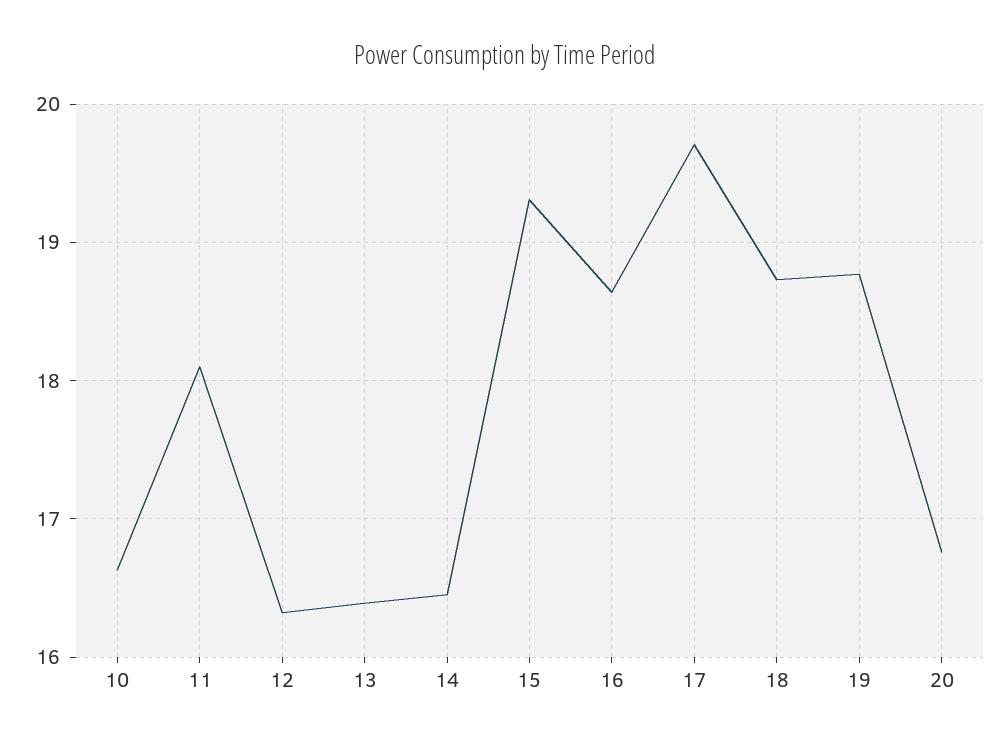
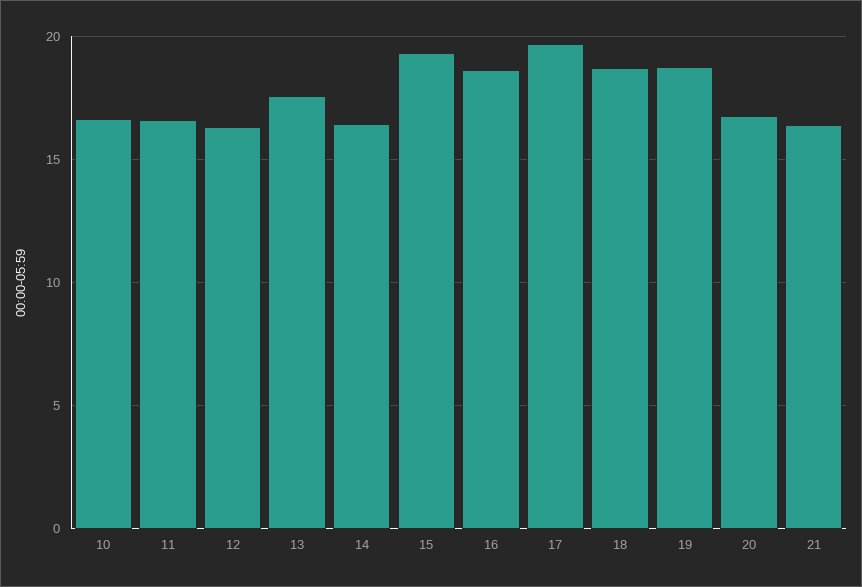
  {
    "10": 16.6,
-   "11": 18.1,
+   "11": 16.5,
    "12": 16.3,
-   "13": 16.4,
+   "13": 17.5,
    "14": 16.5,
    "15": 19.3,
    "16": 18.6,
    "17": 19.7,
    "18": 18.7,
    "19": 18.8,
-   "20": 16.8
+   "20": 16.8,
+   "21": 16.5
  }

